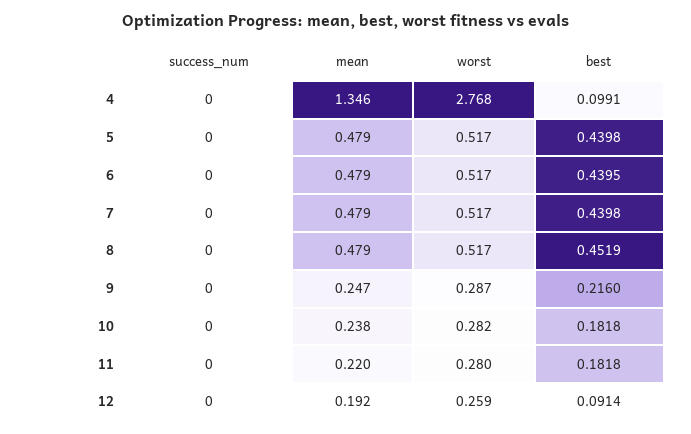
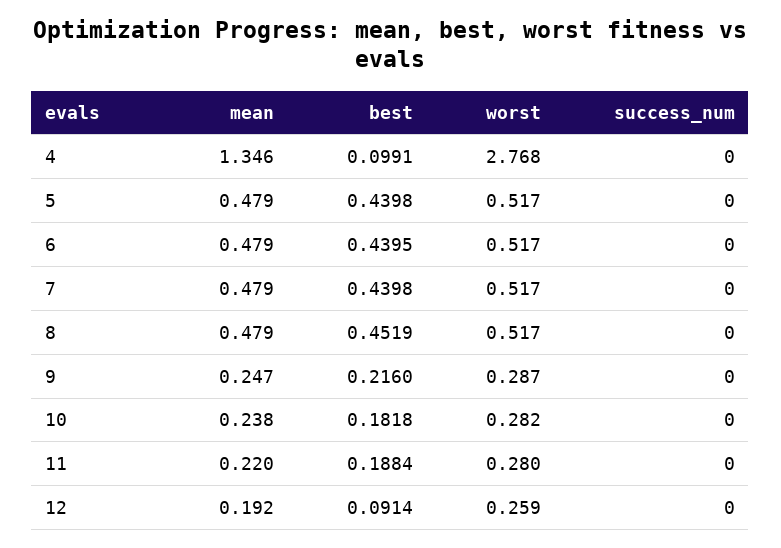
  {
    "success_num": {
      "4": 0,
      "5": 0,
      "6": 0,
      "7": 0,
      "8": 0,
      "9": 0,
      "10": 0,
      "11": 0,
      "12": 0
    },
    "mean": {
      "4": 1.346,
      "5": 0.479,
      "6": 0.479,
      "7": 0.479,
      "8": 0.479,
      "9": 0.247,
      "10": 0.238,
      "11": 0.22,
      "12": 0.192
    },
    "worst": {
      "4": 2.768,
      "5": 0.517,
      "6": 0.517,
      "7": 0.517,
      "8": 0.517,
      "9": 0.287,
      "10": 0.282,
      "11": 0.28,
      "12": 0.259
    },
    "best": {
      "4": 0.0991,
      "5": 0.4398,
      "6": 0.4395,
      "7": 0.4398,
      "8": 0.4519,
      "9": 0.216,
      "10": 0.1818,
-     "11": 0.1818,
+     "11": 0.1884,
      "12": 0.0914
    }
  }

